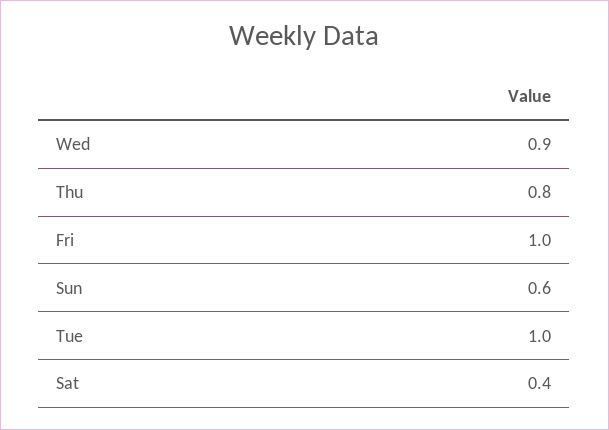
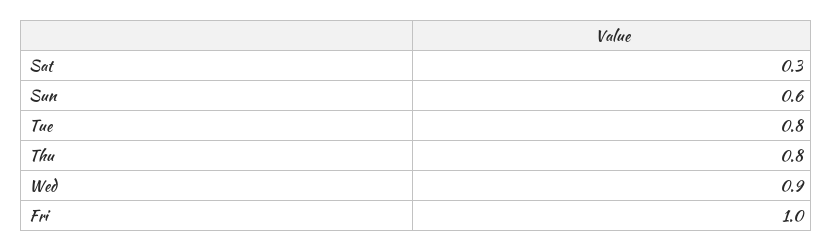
  {
    "Wed": 0.9,
    "Thu": 0.8,
    "Fri": 1,
    "Sun": 0.6,
-   "Tue": 1,
+   "Tue": 0.8,
-   "Sat": 0.4
+   "Sat": 0.3
  }

